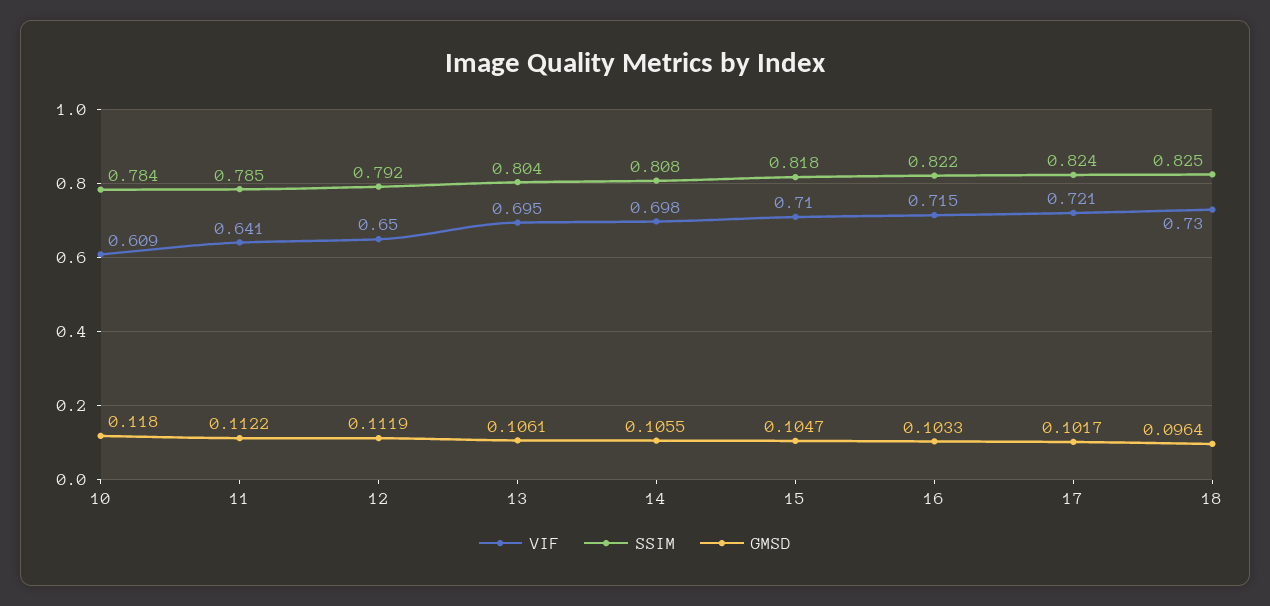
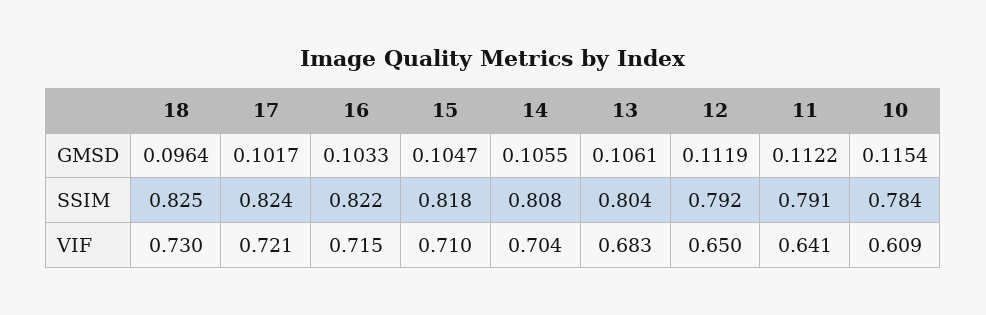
  {
    "VIF": {
      "10": 0.609,
      "11": 0.641,
      "12": 0.65,
-     "13": 0.695,
+     "13": 0.683,
-     "14": 0.698,
+     "14": 0.704,
      "15": 0.71,
      "16": 0.715,
      "17": 0.721,
      "18": 0.73
    },
    "SSIM": {
      "10": 0.784,
-     "11": 0.785,
+     "11": 0.791,
      "12": 0.792,
      "13": 0.804,
      "14": 0.808,
      "15": 0.818,
      "16": 0.822,
      "17": 0.824,
      "18": 0.825
    },
    "GMSD": {
-     "10": 0.118,
+     "10": 0.1154,
      "11": 0.1122,
      "12": 0.1119,
      "13": 0.1061,
      "14": 0.1055,
      "15": 0.1047,
      "16": 0.1033,
      "17": 0.1017,
      "18": 0.0964
    }
  }

